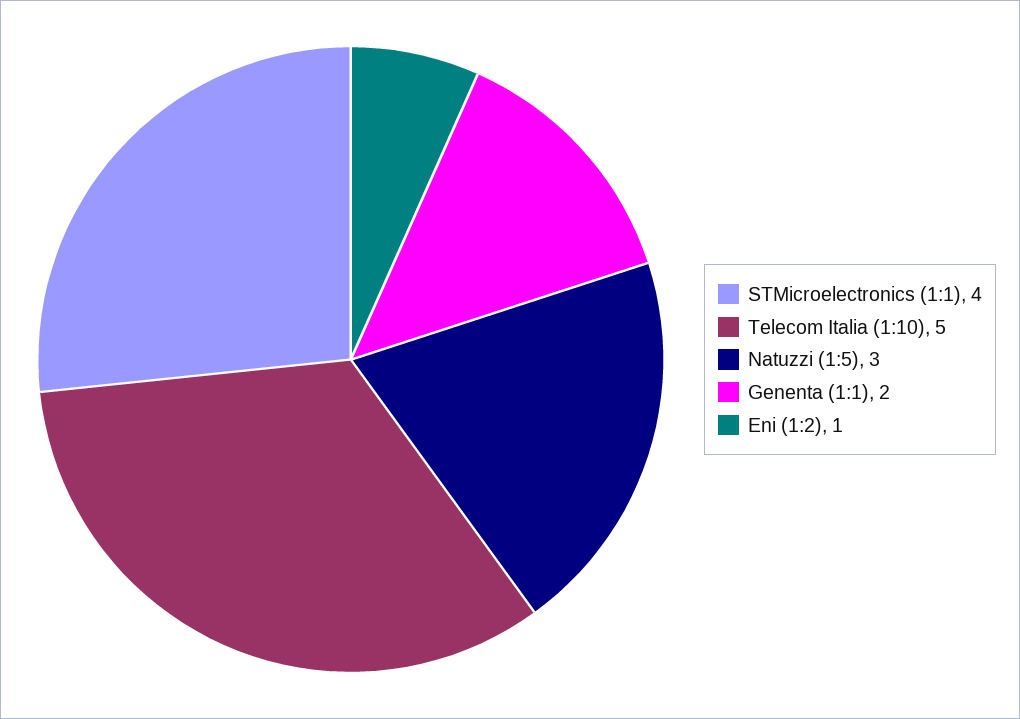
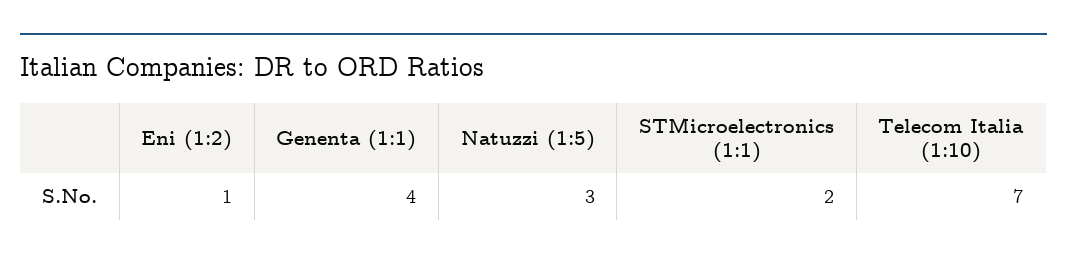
  {
-   "STMicroelectronics (1:1)": 4,
+   "STMicroelectronics (1:1)": 2,
-   "Telecom Italia (1:10)": 5,
+   "Telecom Italia (1:10)": 7,
    "Natuzzi (1:5)": 3,
-   "Genenta (1:1)": 2,
+   "Genenta (1:1)": 4,
    "Eni (1:2)": 1
  }

